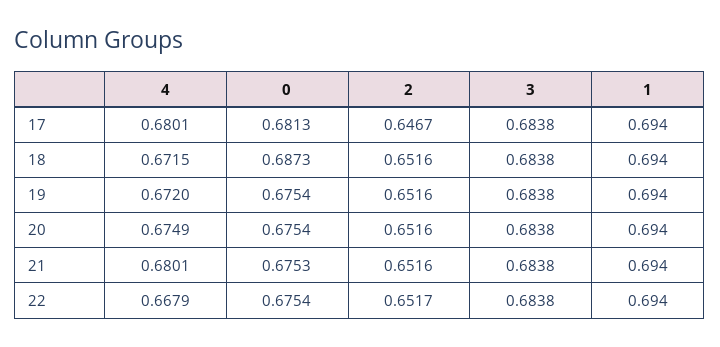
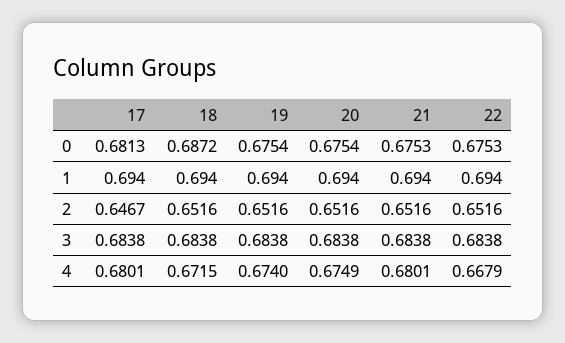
  {
    "4": {
      "17": 0.6801,
      "18": 0.6715,
-     "19": 0.672,
+     "19": 0.674,
      "20": 0.6749,
      "21": 0.6801,
      "22": 0.6679
    },
    "0": {
      "17": 0.6813,
-     "18": 0.6873,
+     "18": 0.6872,
      "19": 0.6754,
      "20": 0.6754,
      "21": 0.6753,
-     "22": 0.6754
+     "22": 0.6753
    },
    "2": {
      "17": 0.6467,
      "18": 0.6516,
      "19": 0.6516,
      "20": 0.6516,
      "21": 0.6516,
-     "22": 0.6517
+     "22": 0.6516
    },
    "3": {
      "17": 0.6838,
      "18": 0.6838,
      "19": 0.6838,
      "20": 0.6838,
      "21": 0.6838,
      "22": 0.6838
    },
    "1": {
      "17": 0.694,
      "18": 0.694,
      "19": 0.694,
      "20": 0.694,
      "21": 0.694,
      "22": 0.694
    }
  }

